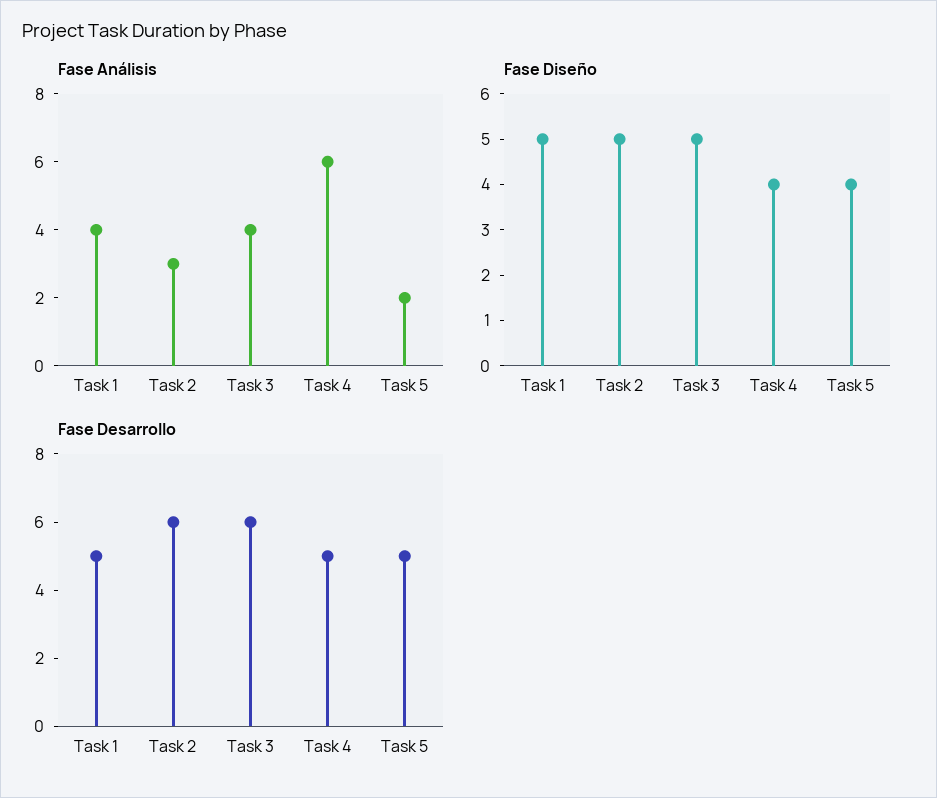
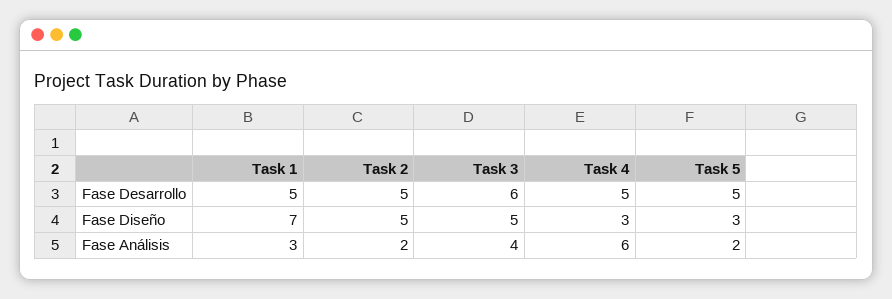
  {
    "Fase Análisis": {
-     "Task 1": 4,
+     "Task 1": 3,
-     "Task 2": 3,
+     "Task 2": 2,
      "Task 3": 4,
      "Task 4": 6,
      "Task 5": 2
    },
    "Fase Diseño": {
-     "Task 1": 5,
+     "Task 1": 7,
      "Task 2": 5,
      "Task 3": 5,
-     "Task 4": 4,
+     "Task 4": 3,
-     "Task 5": 4
+     "Task 5": 3
    },
    "Fase Desarrollo": {
      "Task 1": 5,
-     "Task 2": 6,
+     "Task 2": 5,
      "Task 3": 6,
      "Task 4": 5,
      "Task 5": 5
    }
  }

